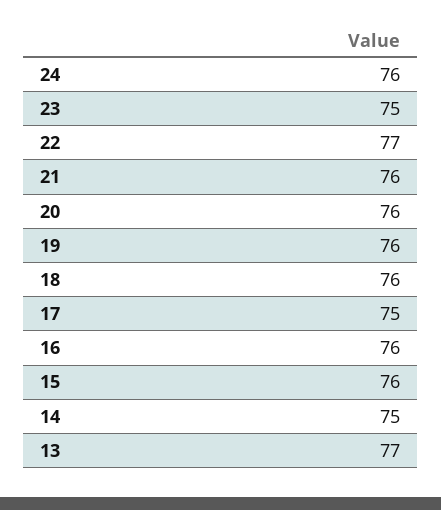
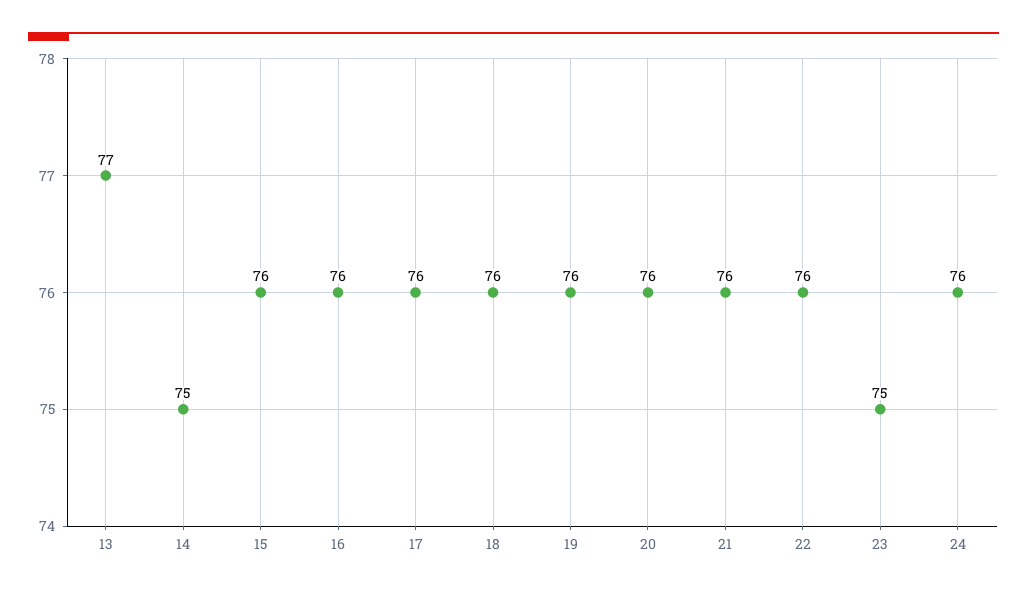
  {
    "24": 76,
    "23": 75,
-   "22": 77,
+   "22": 76,
    "21": 76,
    "20": 76,
    "19": 76,
    "18": 76,
-   "17": 75,
+   "17": 76,
    "16": 76,
    "15": 76,
    "14": 75,
    "13": 77
  }

